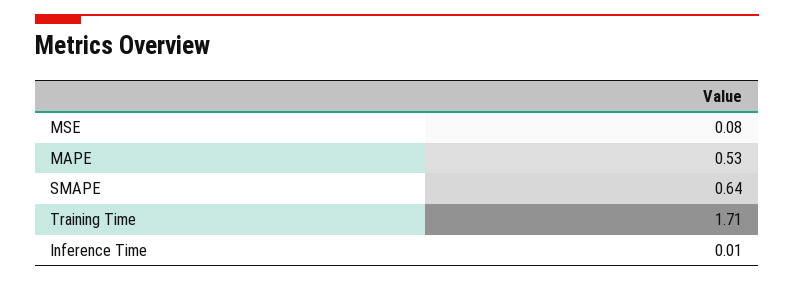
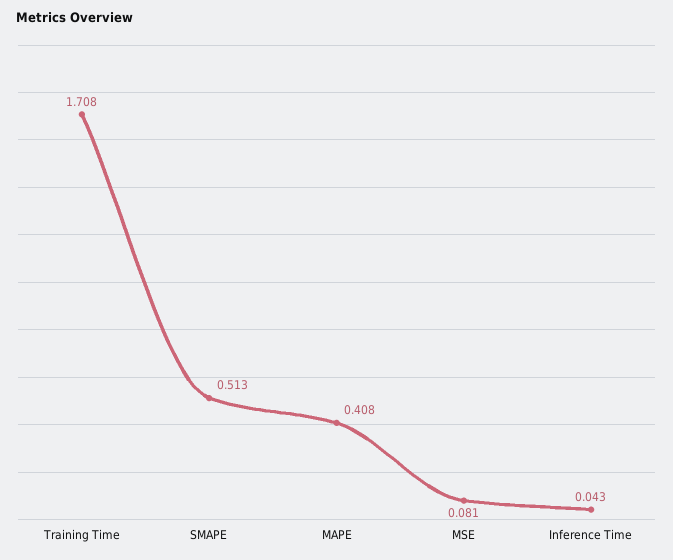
  {
    "MSE": 0.081,
-   "MAPE": 0.53,
+   "MAPE": 0.408,
-   "SMAPE": 0.64,
+   "SMAPE": 0.513,
    "Training Time": 1.708,
-   "Inference Time": 0.01
+   "Inference Time": 0.043
  }

